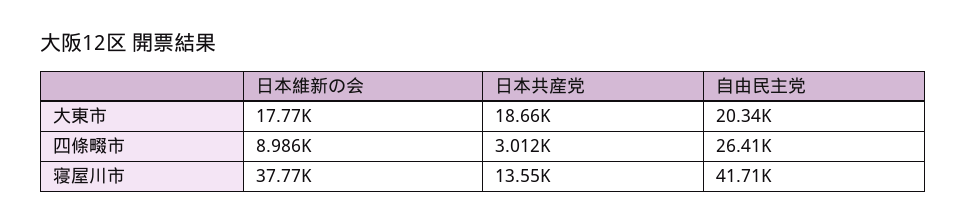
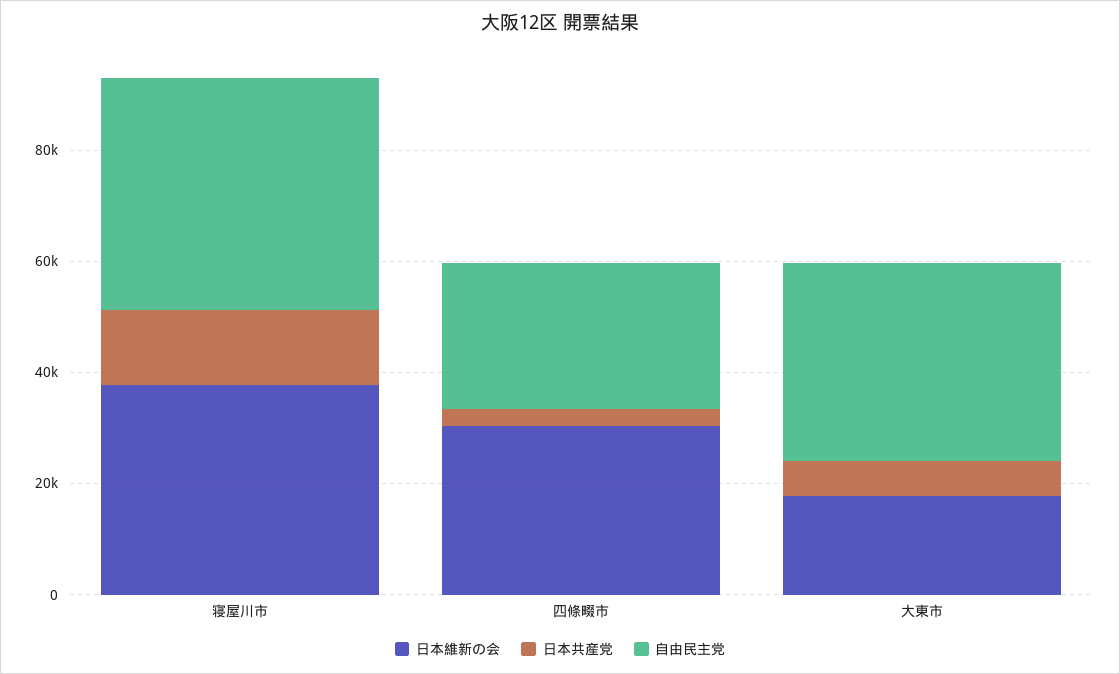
  {
    "日本維新の会": {
      "大東市": 17770,
-     "四條畷市": 8986,
+     "四條畷市": 30000,
      "寝屋川市": 37770
    },
    "日本共産党": {
-     "大東市": 18660,
+     "大東市": 5000,
      "四條畷市": 3012,
      "寝屋川市": 13550
    },
    "自由民主党": {
-     "大東市": 20340,
+     "大東市": 35000,
      "四條畷市": 26410,
      "寝屋川市": 41710
    }
  }

